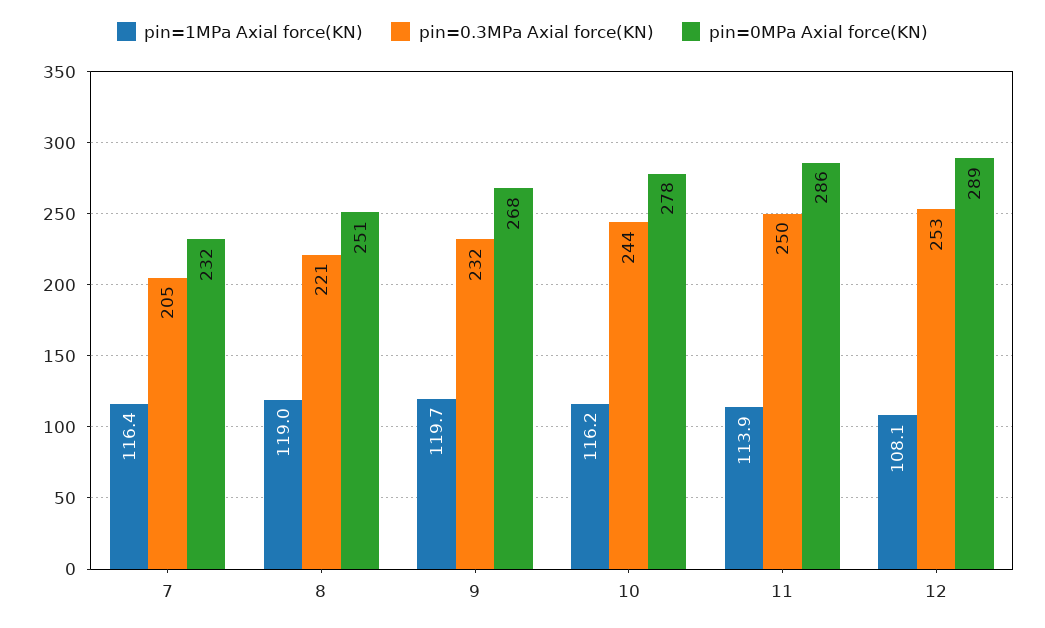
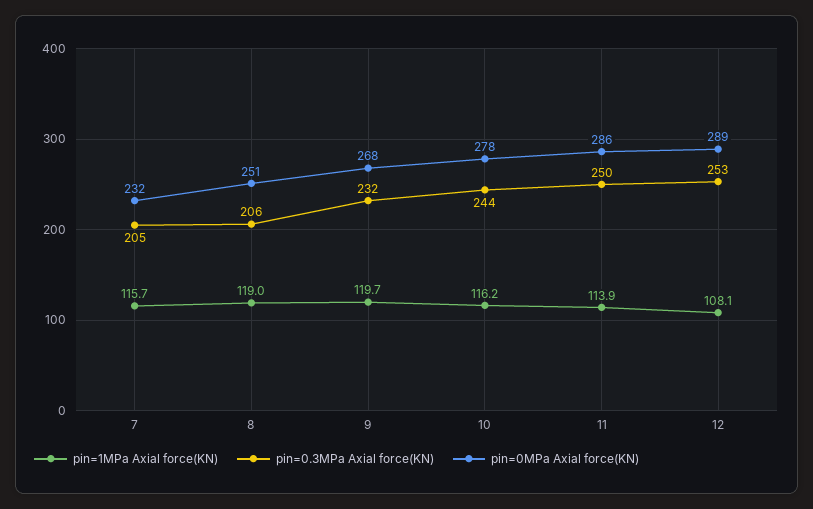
  {
    "pin=1MPa Axial force(KN)": {
-     "7": 116.4,
+     "7": 115.7,
      "8": 119,
      "9": 119.7,
      "10": 116.2,
      "11": 113.9,
      "12": 108.1
    },
    "pin=0.3MPa Axial force(KN)": {
      "7": 205,
-     "8": 221,
+     "8": 206,
      "9": 232,
      "10": 244,
      "11": 250,
      "12": 253
    },
    "pin=0MPa Axial force(KN)": {
      "7": 232,
      "8": 251,
      "9": 268,
      "10": 278,
      "11": 286,
      "12": 289
    }
  }

